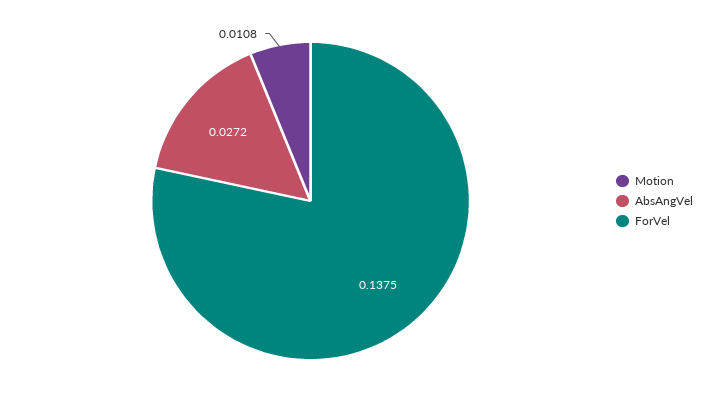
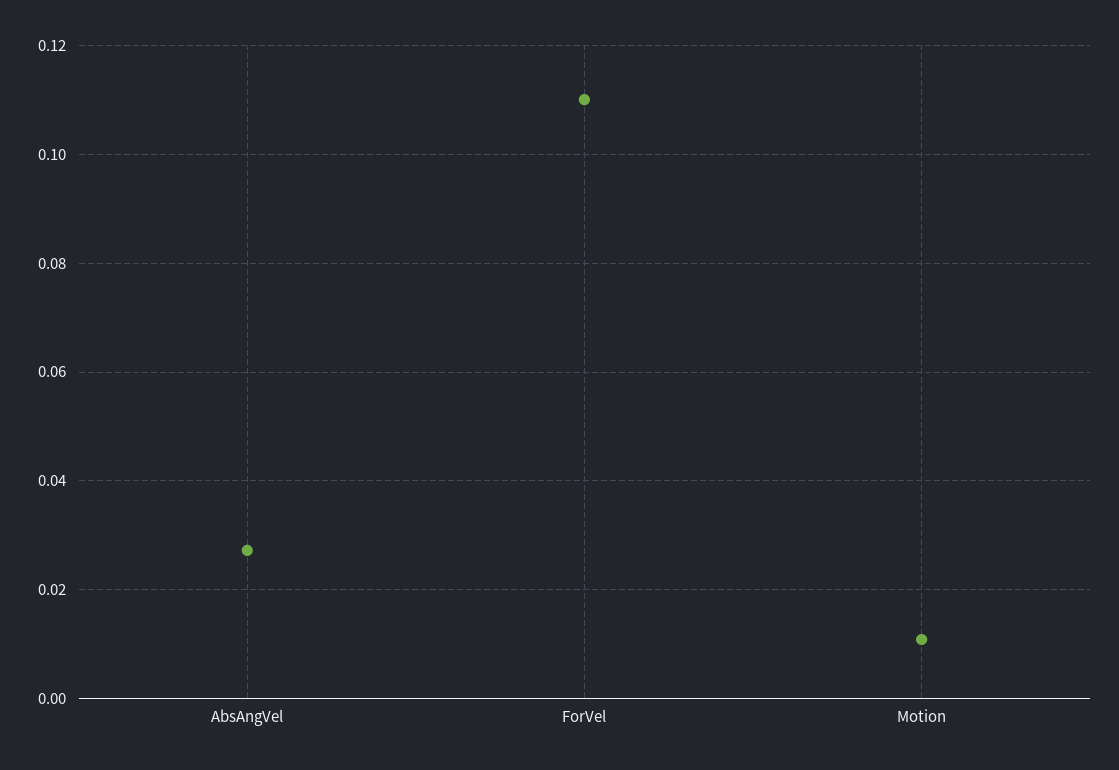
  {
    "Motion": 0.0108,
    "AbsAngVel": 0.0272,
-   "ForVel": 0.1375
+   "ForVel": 0.11
  }

